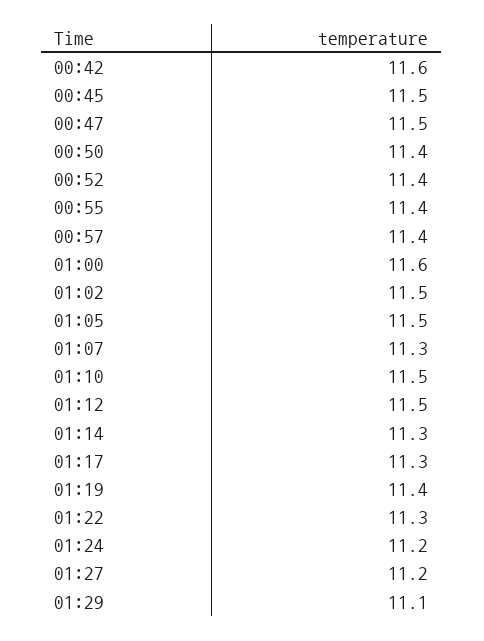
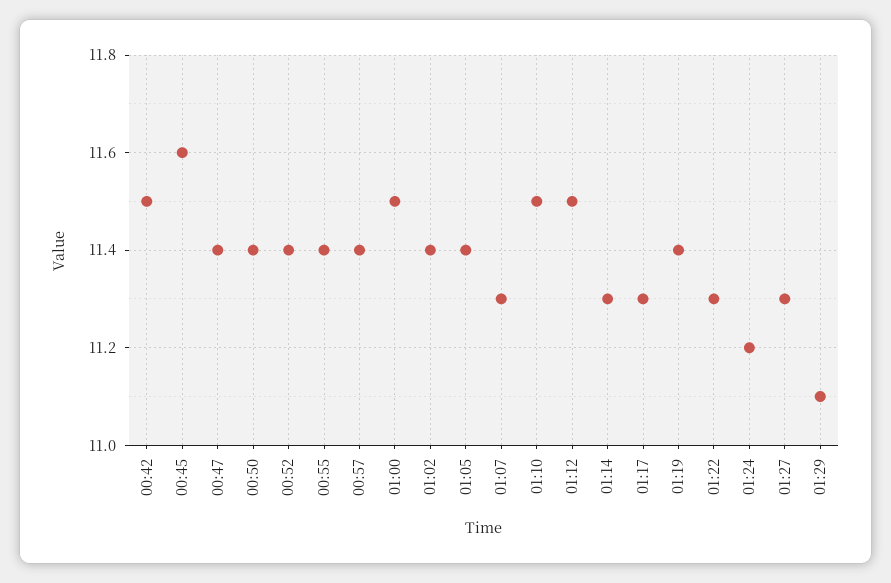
  {
-   "00:42": 11.6,
+   "00:42": 11.5,
-   "00:45": 11.5,
+   "00:45": 11.6,
-   "00:47": 11.5,
+   "00:47": 11.4,
    "00:50": 11.4,
    "00:52": 11.4,
    "00:55": 11.4,
    "00:57": 11.4,
-   "01:00": 11.6,
+   "01:00": 11.5,
-   "01:02": 11.5,
+   "01:02": 11.4,
-   "01:05": 11.5,
+   "01:05": 11.4,
    "01:07": 11.3,
    "01:10": 11.5,
    "01:12": 11.5,
    "01:14": 11.3,
    "01:17": 11.3,
    "01:19": 11.4,
    "01:22": 11.3,
    "01:24": 11.2,
-   "01:27": 11.2,
+   "01:27": 11.3,
    "01:29": 11.1
  }

